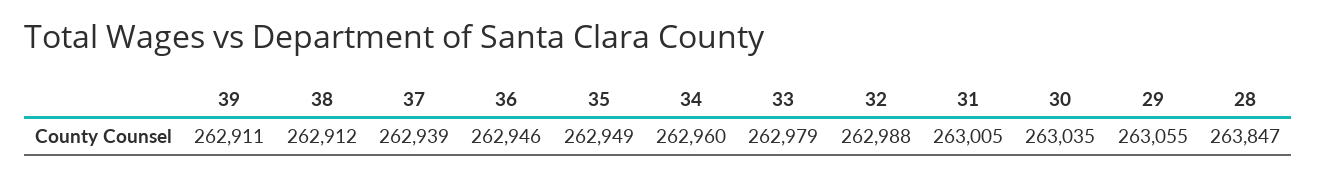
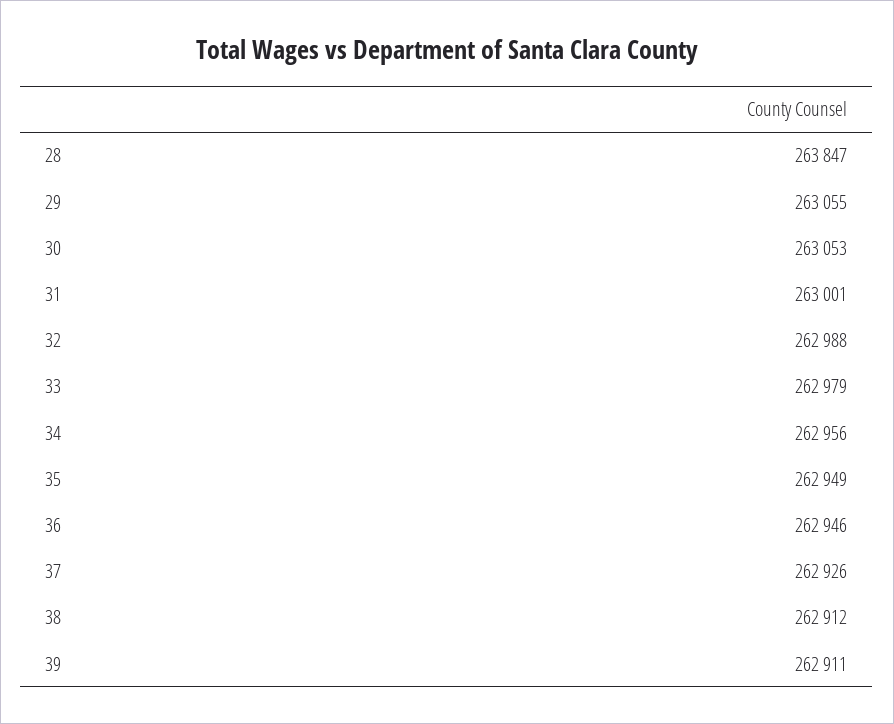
  {
    "39": 262911,
    "38": 262912,
-   "37": 262939,
+   "37": 262926,
    "36": 262946,
    "35": 262949,
-   "34": 262960,
+   "34": 262956,
    "33": 262979,
    "32": 262988,
-   "31": 263005,
+   "31": 263001,
-   "30": 263035,
+   "30": 263053,
    "29": 263055,
    "28": 263847
  }

